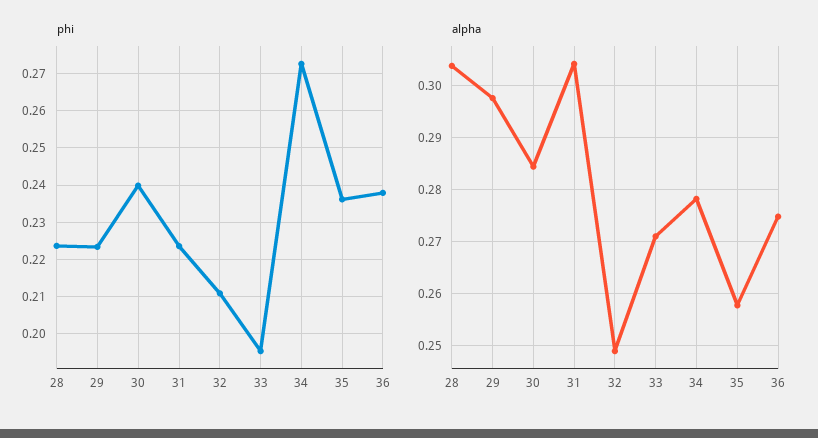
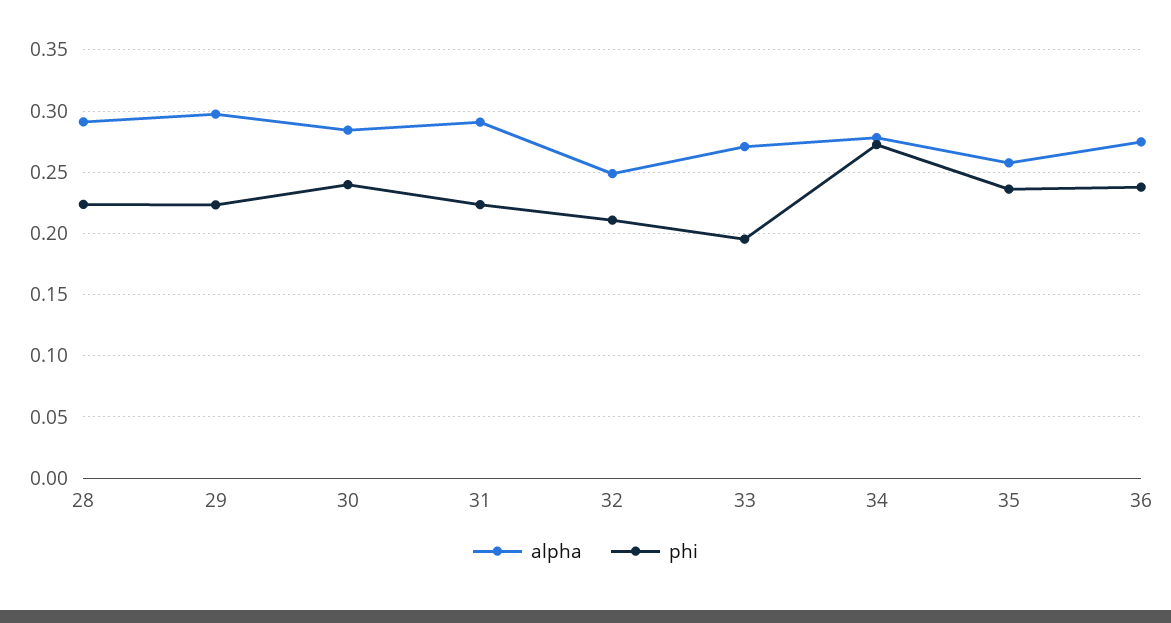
  {
    "phi": {
      "28": 0.224,
      "29": 0.224,
      "30": 0.24,
      "31": 0.224,
      "32": 0.21,
      "33": 0.196,
      "34": 0.272,
      "35": 0.236,
      "36": 0.238
    },
    "alpha": {
-     "28": 0.304,
+     "28": 0.29,
      "29": 0.298,
      "30": 0.284,
-     "31": 0.304,
+     "31": 0.29,
      "32": 0.248,
      "33": 0.272,
      "34": 0.278,
      "35": 0.258,
      "36": 0.274
    }
  }

